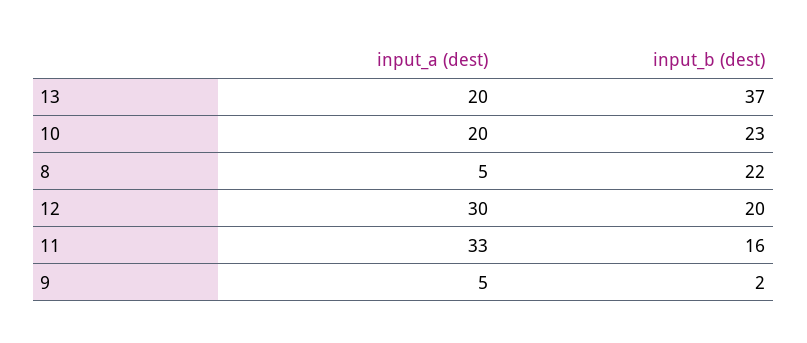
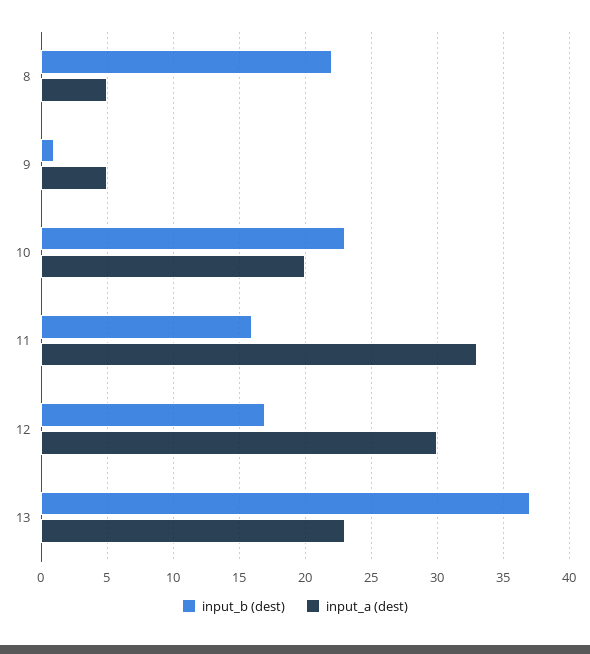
  {
    "input_a (dest)": {
-     "13": 20,
+     "13": 23,
      "10": 20,
      "8": 5,
      "12": 30,
      "11": 33,
      "9": 5
    },
    "input_b (dest)": {
      "13": 37,
      "10": 23,
      "8": 22,
-     "12": 20,
+     "12": 17,
      "11": 16,
-     "9": 2
+     "9": 1
    }
  }

